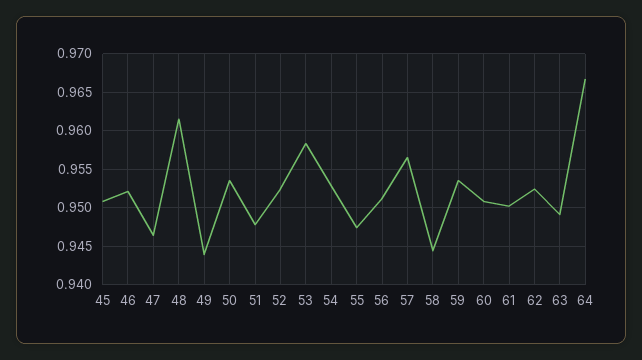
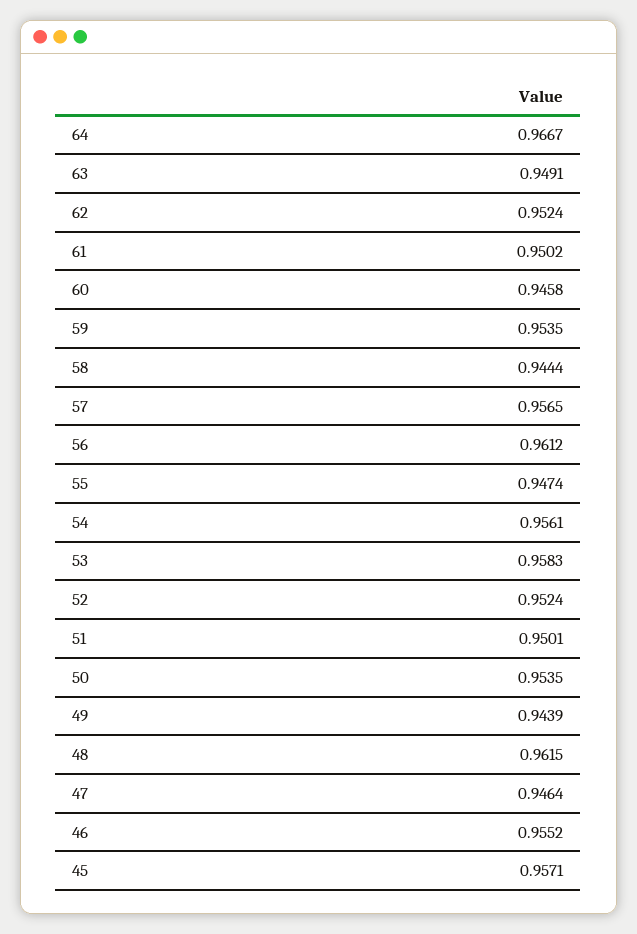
  {
-   "45": 0.951,
+   "45": 0.9571,
-   "46": 0.952,
+   "46": 0.9552,
    "47": 0.9464,
    "48": 0.9615,
    "49": 0.9439,
    "50": 0.9535,
-   "51": 0.948,
+   "51": 0.9501,
    "52": 0.9524,
    "53": 0.9583,
-   "54": 0.953,
+   "54": 0.9561,
    "55": 0.9474,
-   "56": 0.951,
+   "56": 0.9612,
    "57": 0.9565,
    "58": 0.9444,
    "59": 0.9535,
-   "60": 0.951,
+   "60": 0.9458,
    "61": 0.9502,
    "62": 0.9524,
    "63": 0.9491,
    "64": 0.9667
  }

